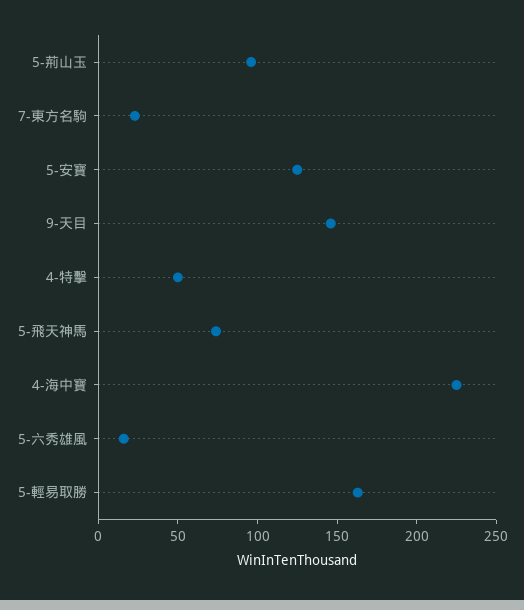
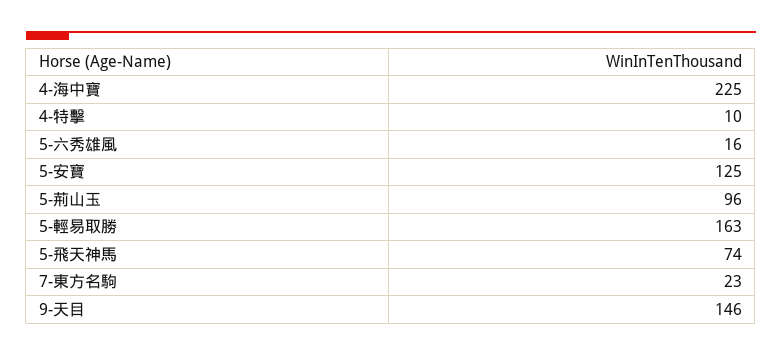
  {
    "5-荊山玉": 96,
    "7-東方名駒": 23,
    "5-安寶": 125,
    "9-天目": 146,
-   "4-特擊": 50,
+   "4-特擊": 10,
    "5-飛天神馬": 74,
    "4-海中寶": 225,
    "5-六秀雄風": 16,
    "5-輕易取勝": 163
  }

